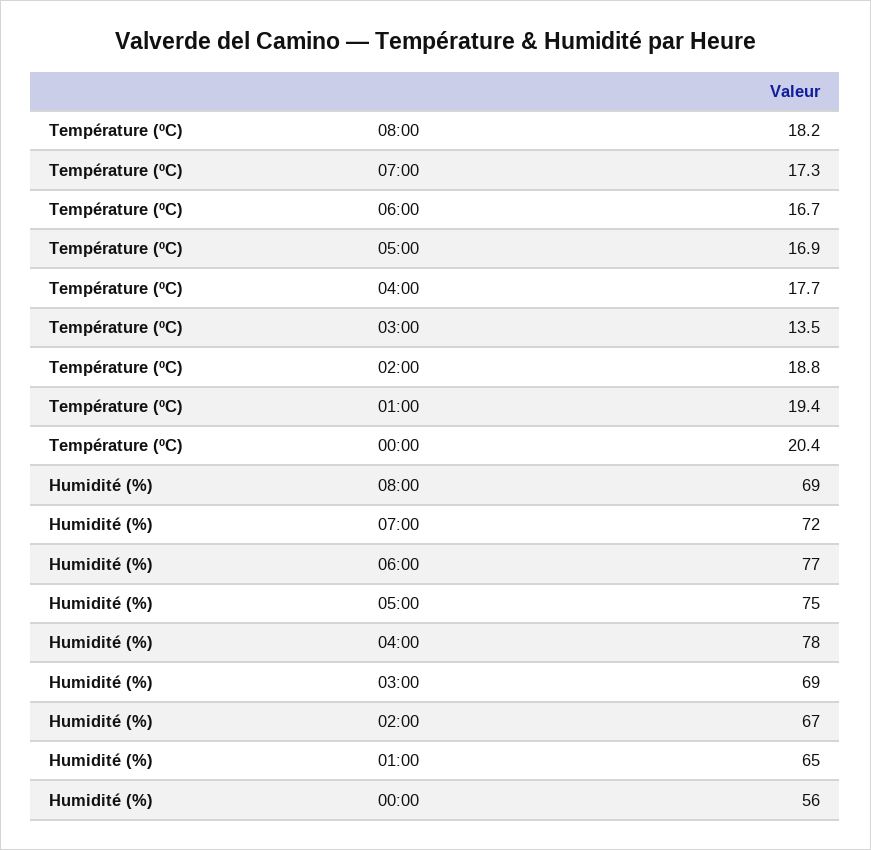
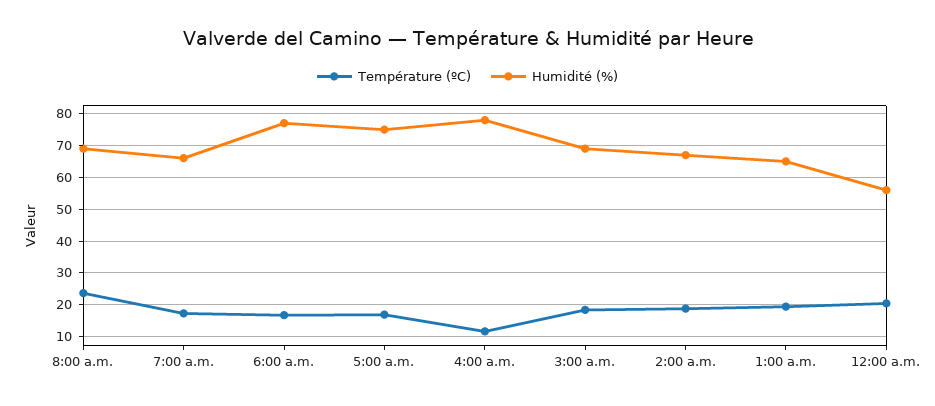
  {
    "Température (ºC)": {
-     "08:00": 18.2,
+     "08:00": 24,
      "07:00": 17.3,
      "06:00": 16.7,
      "05:00": 16.9,
-     "04:00": 17.7,
+     "04:00": 12,
-     "03:00": 13.5,
+     "03:00": 18,
      "02:00": 18.8,
      "01:00": 19.4,
      "00:00": 20.4
    },
    "Humidité (%)": {
      "08:00": 69,
-     "07:00": 72,
+     "07:00": 66,
      "06:00": 77,
      "05:00": 75,
      "04:00": 78,
      "03:00": 69,
      "02:00": 67,
      "01:00": 65,
      "00:00": 56
    }
  }

